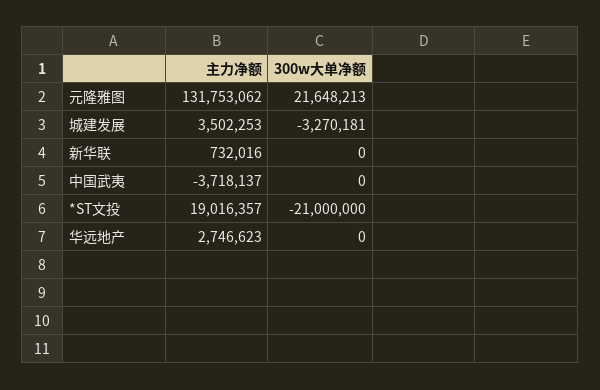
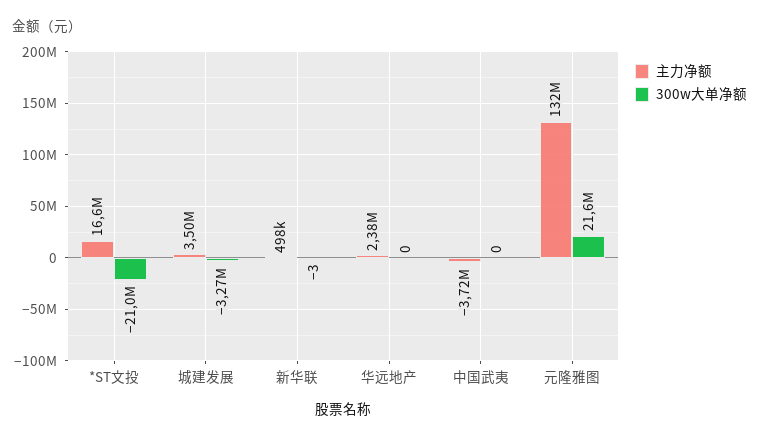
  {
    "主力净额": {
      "元隆雅图": 131753062,
      "城建发展": 3502253,
-     "新华联": 732016,
+     "新华联": 498000,
      "中国武夷": -3718137,
-     "*ST文投": 19016357,
+     "*ST文投": 16600000,
-     "华远地产": 2746623
+     "华远地产": 2380000
    },
    "300w大单净额": {
      "元隆雅图": 21648213,
      "城建发展": -3270181,
-     "新华联": 0,
+     "新华联": -3,
      "中国武夷": 0,
      "*ST文投": -21000000,
      "华远地产": 0
    }
  }

